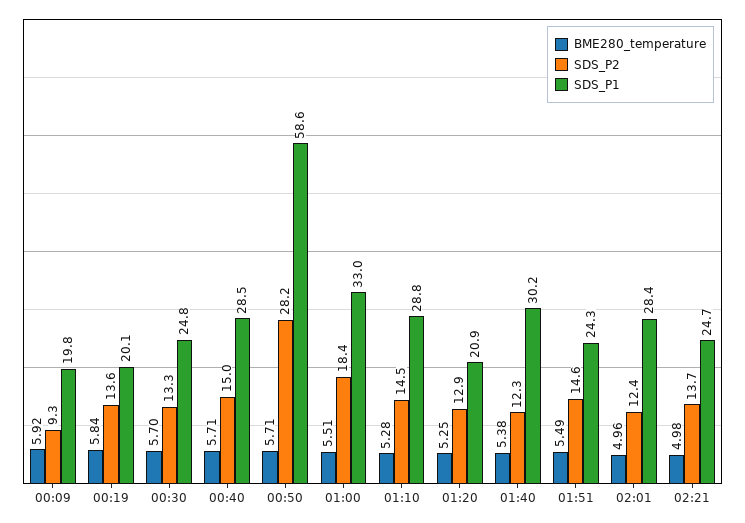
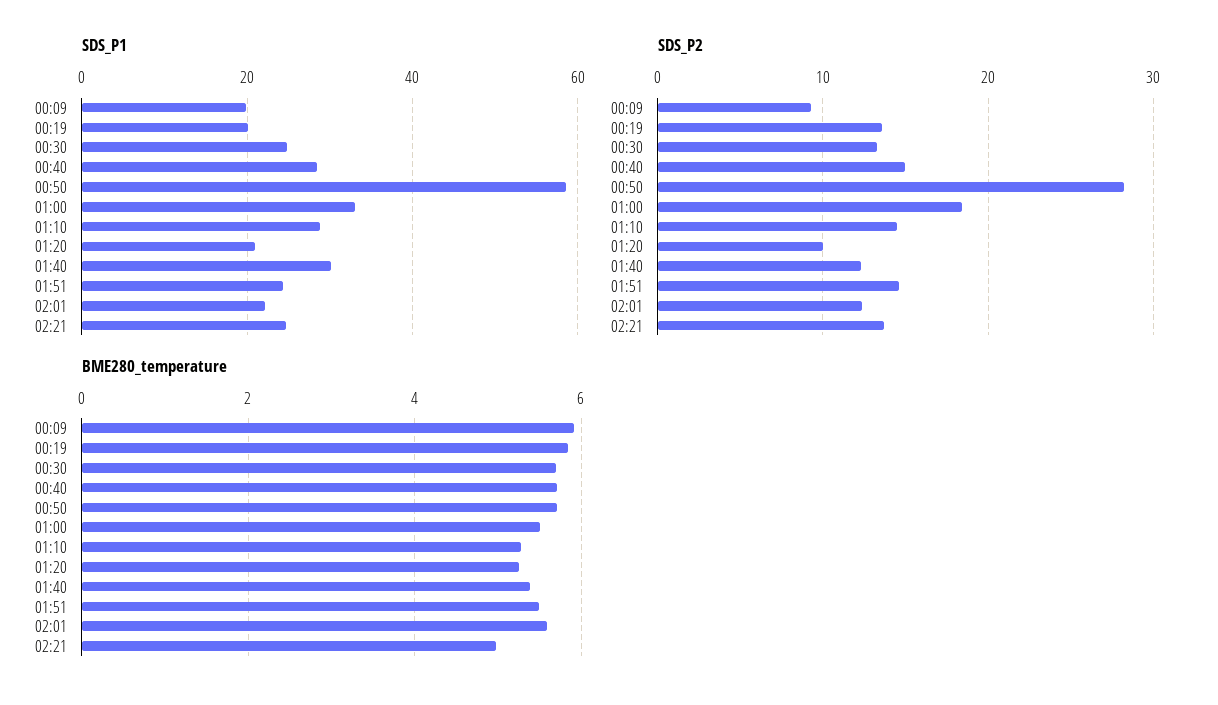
  {
    "BME280_temperature": {
      "00:09": 5.92,
      "00:19": 5.84,
      "00:30": 5.7,
      "00:40": 5.71,
      "00:50": 5.71,
      "01:00": 5.51,
      "01:10": 5.28,
      "01:20": 5.25,
      "01:40": 5.38,
      "01:51": 5.49,
-     "02:01": 4.96,
+     "02:01": 5.6,
      "02:21": 4.98
    },
    "SDS_P2": {
      "00:09": 9.3,
      "00:19": 13.6,
      "00:30": 13.3,
      "00:40": 15,
      "00:50": 28.2,
      "01:00": 18.4,
      "01:10": 14.5,
-     "01:20": 12.9,
+     "01:20": 10,
      "01:40": 12.3,
      "01:51": 14.6,
      "02:01": 12.4,
      "02:21": 13.7
    },
    "SDS_P1": {
      "00:09": 19.8,
      "00:19": 20.1,
      "00:30": 24.8,
      "00:40": 28.5,
      "00:50": 58.6,
      "01:00": 33,
      "01:10": 28.8,
      "01:20": 20.9,
      "01:40": 30.2,
      "01:51": 24.3,
-     "02:01": 28.4,
+     "02:01": 22,
      "02:21": 24.7
    }
  }

